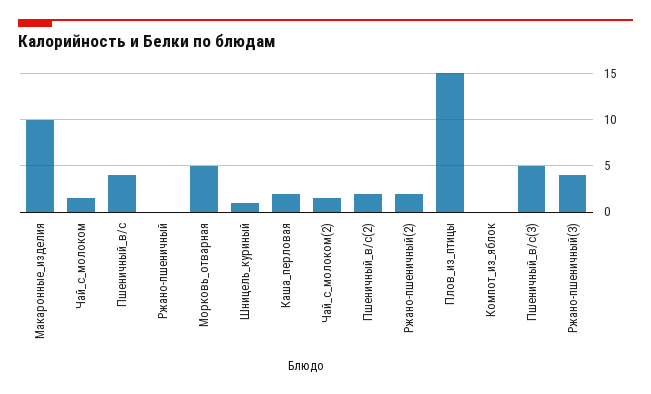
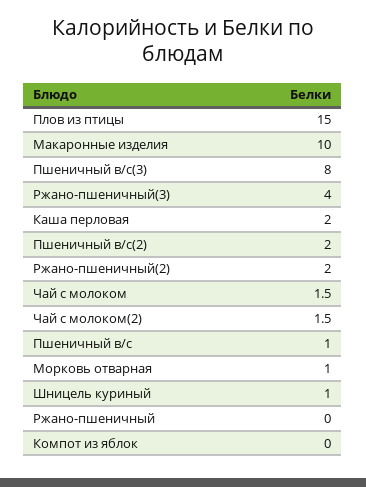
  {
    "Макаронные_изделия": 10,
    "Чай_с_молоком": 1.5,
-   "Пшеничный_в/с": 4,
+   "Пшеничный_в/с": 1,
    "Ржано-пшеничный": 0,
-   "Морковь_отварная": 5,
+   "Морковь_отварная": 1,
    "Шницель_куриный": 1,
    "Каша_перловая": 2,
    "Чай_с_молоком(2)": 1.5,
    "Пшеничный_в/с(2)": 2,
    "Ржано-пшеничный(2)": 2,
    "Плов_из_птицы": 15,
    "Компот_из_яблок": 0,
-   "Пшеничный_в/с(3)": 5,
+   "Пшеничный_в/с(3)": 8,
    "Ржано-пшеничный(3)": 4
  }

